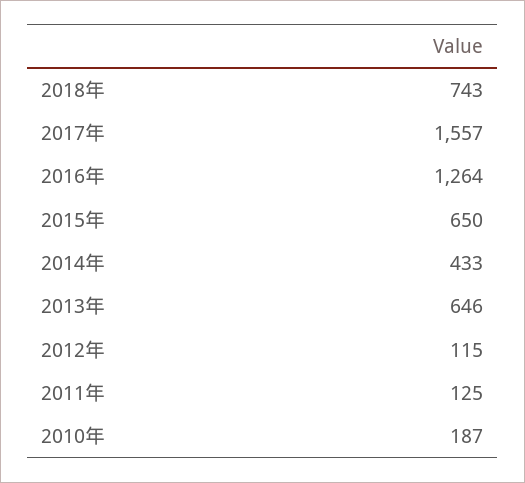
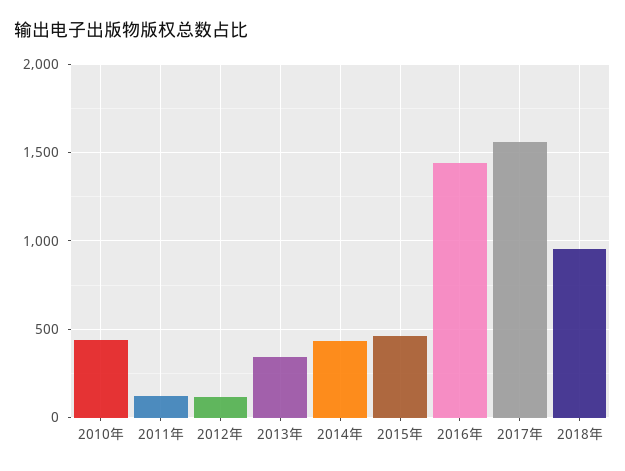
  {
-   "2018年": 743,
+   "2018年": 950,
    "2017年": 1557,
-   "2016年": 1264,
+   "2016年": 1450,
-   "2015年": 650,
+   "2015年": 450,
    "2014年": 433,
-   "2013年": 646,
+   "2013年": 350,
    "2012年": 115,
    "2011年": 125,
-   "2010年": 187
+   "2010年": 450
  }

